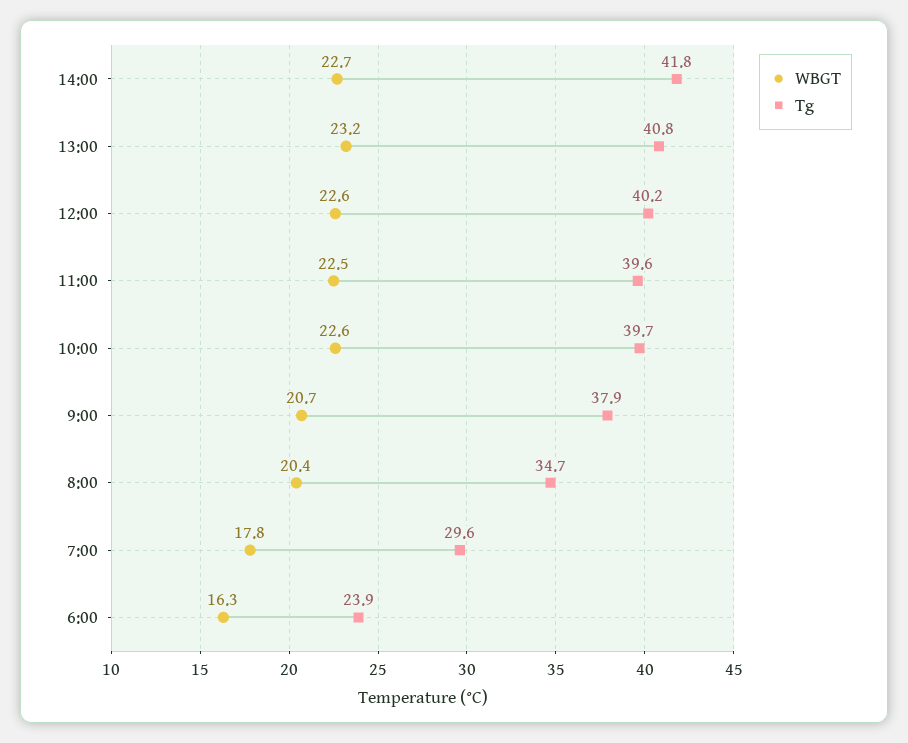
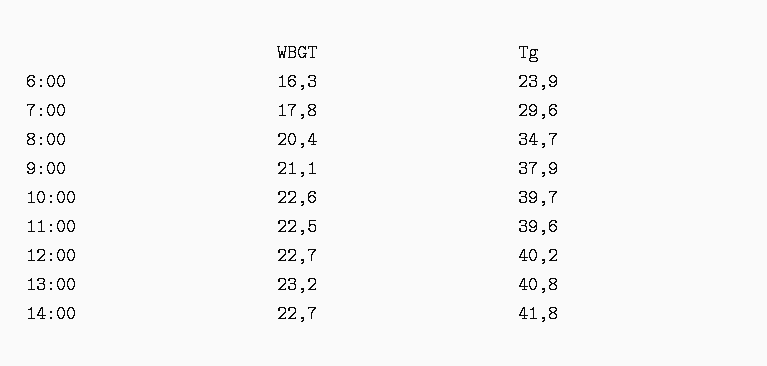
  {
    "WBGT": {
      "14:00": 22.7,
      "13:00": 23.2,
-     "12:00": 22.6,
+     "12:00": 22.7,
      "11:00": 22.5,
      "10:00": 22.6,
-     "9:00": 20.7,
+     "9:00": 21.1,
      "8:00": 20.4,
      "7:00": 17.8,
      "6:00": 16.3
    },
    "Tg": {
      "14:00": 41.8,
      "13:00": 40.8,
      "12:00": 40.2,
      "11:00": 39.6,
      "10:00": 39.7,
      "9:00": 37.9,
      "8:00": 34.7,
      "7:00": 29.6,
      "6:00": 23.9
    }
  }

